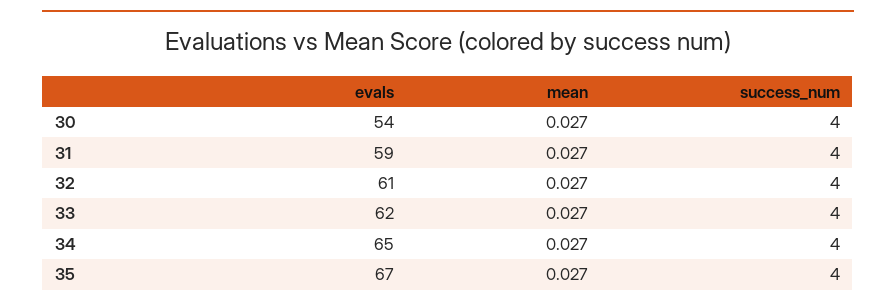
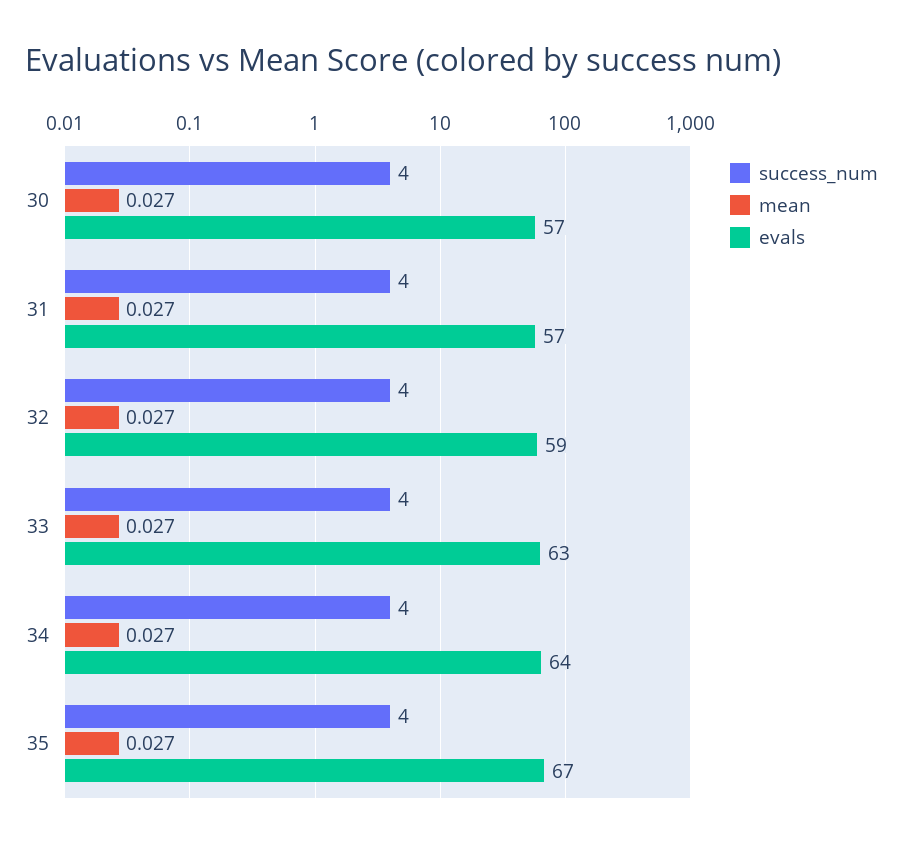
  {
    "evals": {
-     "30": 54,
+     "30": 57,
-     "31": 59,
+     "31": 57,
-     "32": 61,
+     "32": 59,
-     "33": 62,
+     "33": 63,
-     "34": 65,
+     "34": 64,
      "35": 67
    },
    "mean": {
      "30": 0.027,
      "31": 0.027,
      "32": 0.027,
      "33": 0.027,
      "34": 0.027,
      "35": 0.027
    },
    "success_num": {
      "30": 4,
      "31": 4,
      "32": 4,
      "33": 4,
      "34": 4,
      "35": 4
    }
  }

